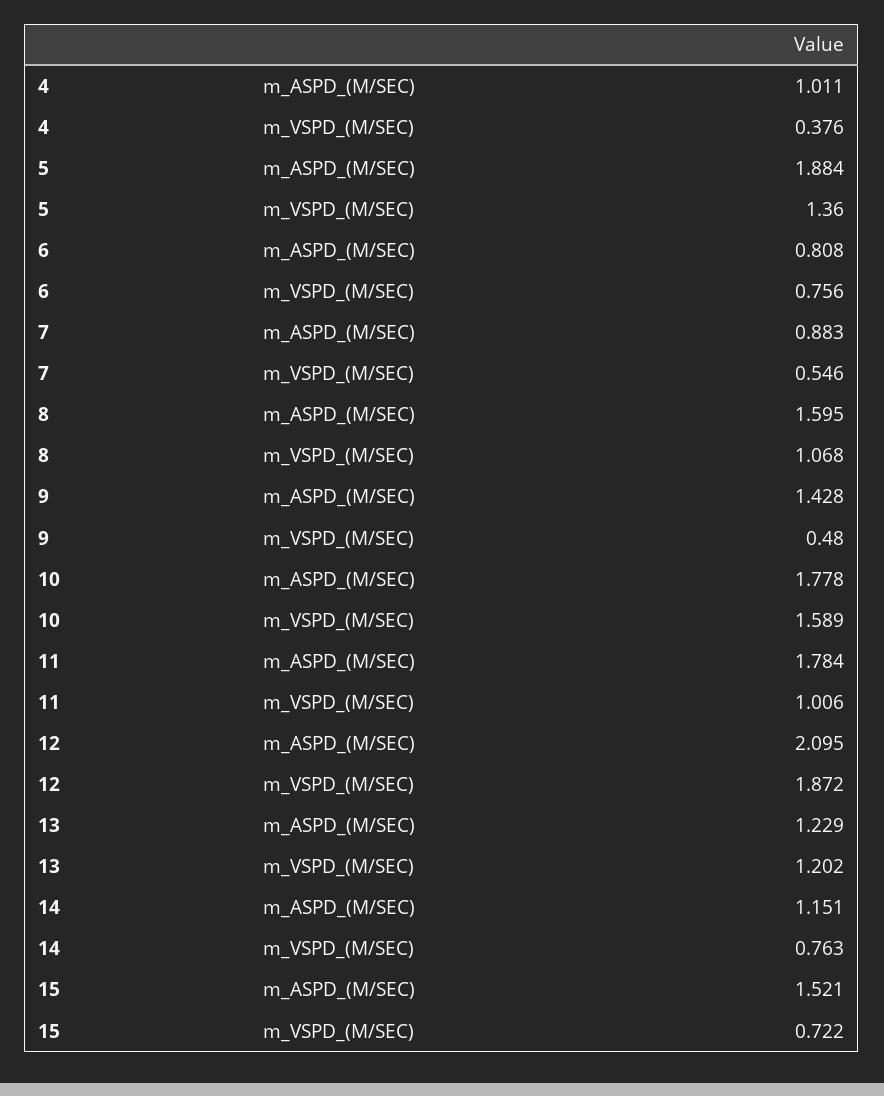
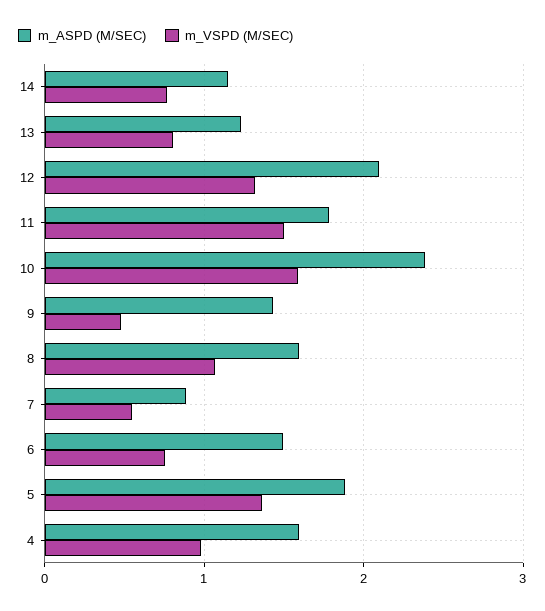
  {
    "m_ASPD_(M/SEC)": {
-     "4": 1.011,
+     "4": 1.6,
      "5": 1.884,
-     "6": 0.808,
+     "6": 1.5,
      "7": 0.883,
      "8": 1.595,
      "9": 1.428,
-     "10": 1.778,
+     "10": 2.4,
      "11": 1.784,
      "12": 2.095,
      "13": 1.229,
-     "14": 1.151,
+     "14": 1.151
-     "15": 1.521
    },
    "m_VSPD_(M/SEC)": {
-     "4": 0.376,
+     "4": 1,
      "5": 1.36,
      "6": 0.756,
      "7": 0.546,
      "8": 1.068,
      "9": 0.48,
      "10": 1.589,
-     "11": 1.006,
+     "11": 1.5,
-     "12": 1.872,
+     "12": 1.3,
-     "13": 1.202,
+     "13": 0.8,
-     "14": 0.763,
+     "14": 0.763
-     "15": 0.722
    }
  }

